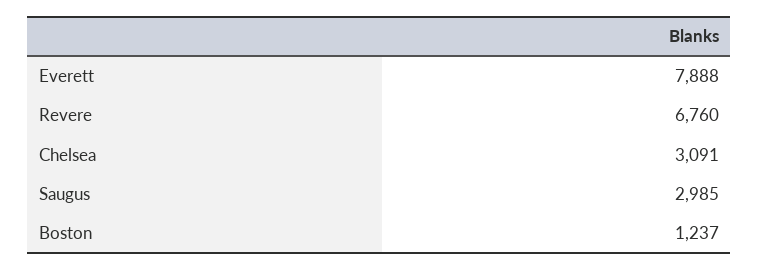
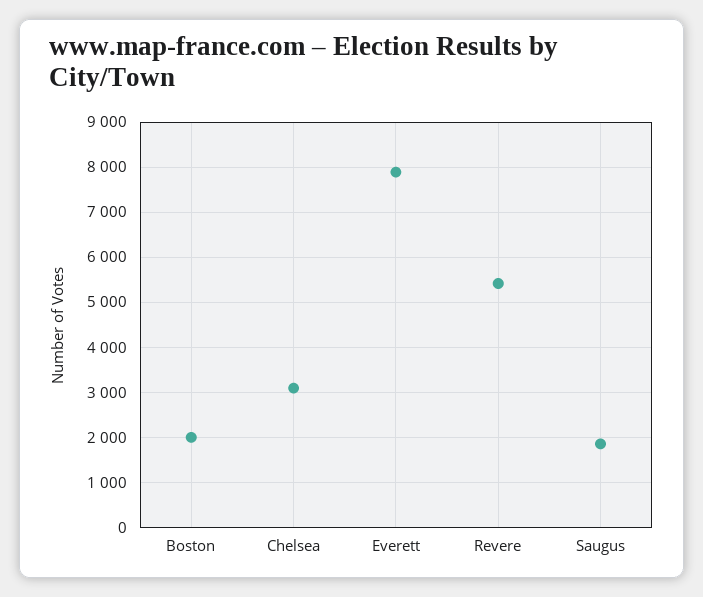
  {
    "Everett": 7888,
-   "Revere": 6760,
+   "Revere": 5400,
    "Chelsea": 3091,
-   "Saugus": 2985,
+   "Saugus": 1800,
-   "Boston": 1237
+   "Boston": 2000
  }

